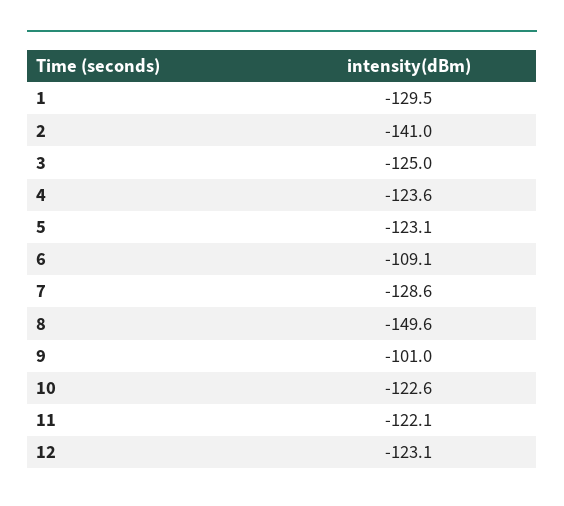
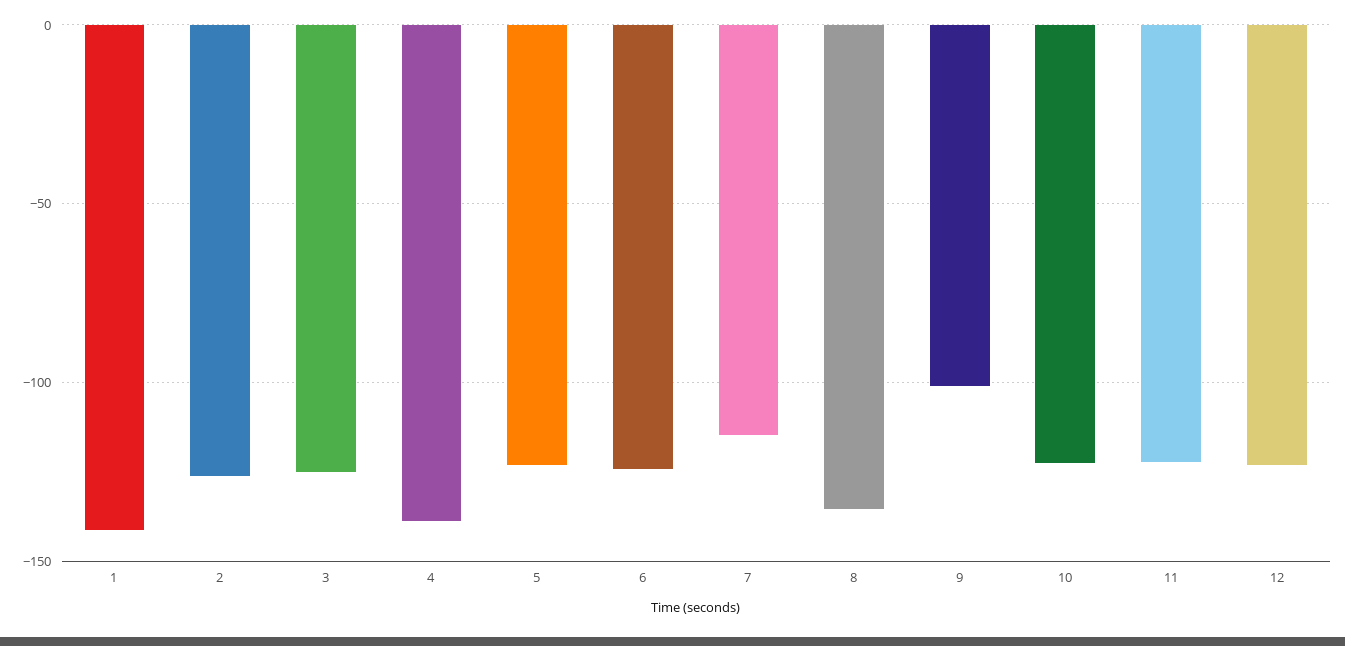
  {
-   "1": -129.5,
+   "1": -140,
-   "2": -141,
+   "2": -125,
    "3": -125,
-   "4": -123.6,
+   "4": -140,
    "5": -123.1,
-   "6": -109.1,
+   "6": -125,
-   "7": -128.6,
+   "7": -115,
-   "8": -149.6,
+   "8": -135,
    "9": -101,
    "10": -122.6,
    "11": -122.1,
    "12": -123.1
  }

